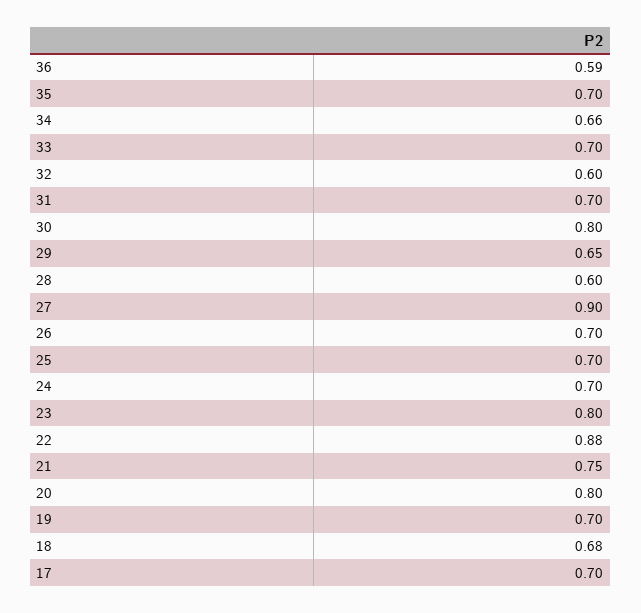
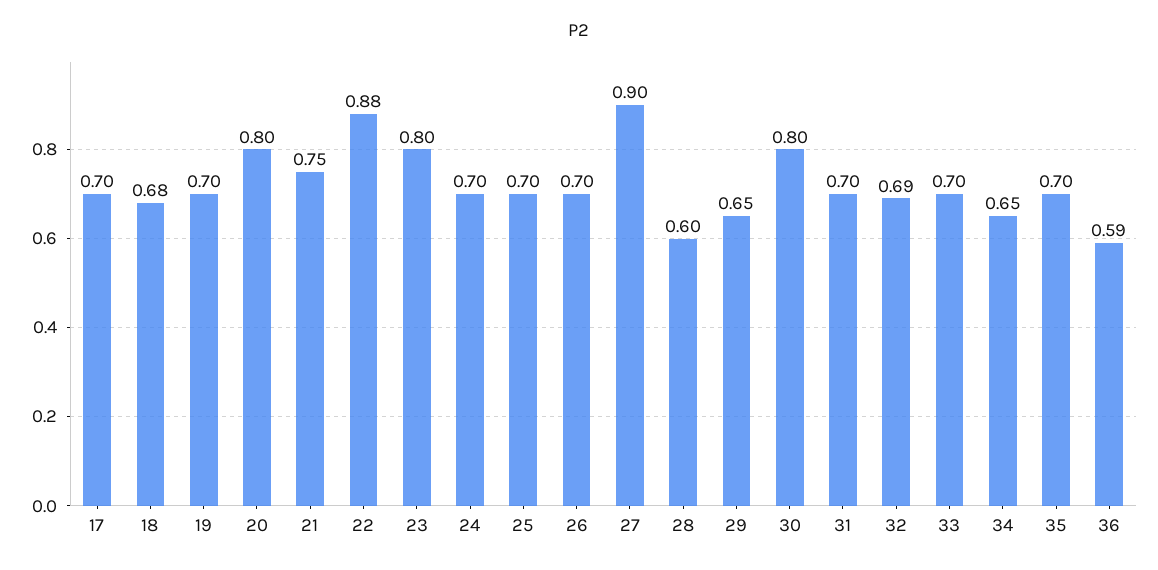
  {
    "36": 0.59,
    "35": 0.7,
-   "34": 0.66,
+   "34": 0.65,
    "33": 0.7,
-   "32": 0.6,
+   "32": 0.69,
    "31": 0.7,
    "30": 0.8,
    "29": 0.65,
    "28": 0.6,
    "27": 0.9,
    "26": 0.7,
    "25": 0.7,
    "24": 0.7,
    "23": 0.8,
    "22": 0.88,
    "21": 0.75,
    "20": 0.8,
    "19": 0.7,
    "18": 0.68,
    "17": 0.7
  }

